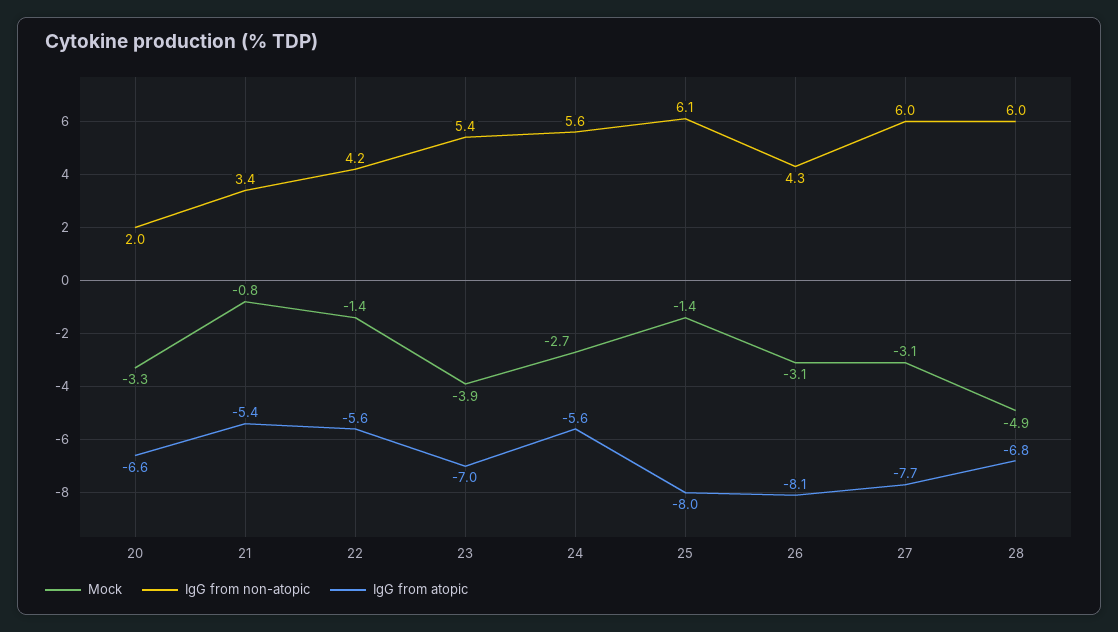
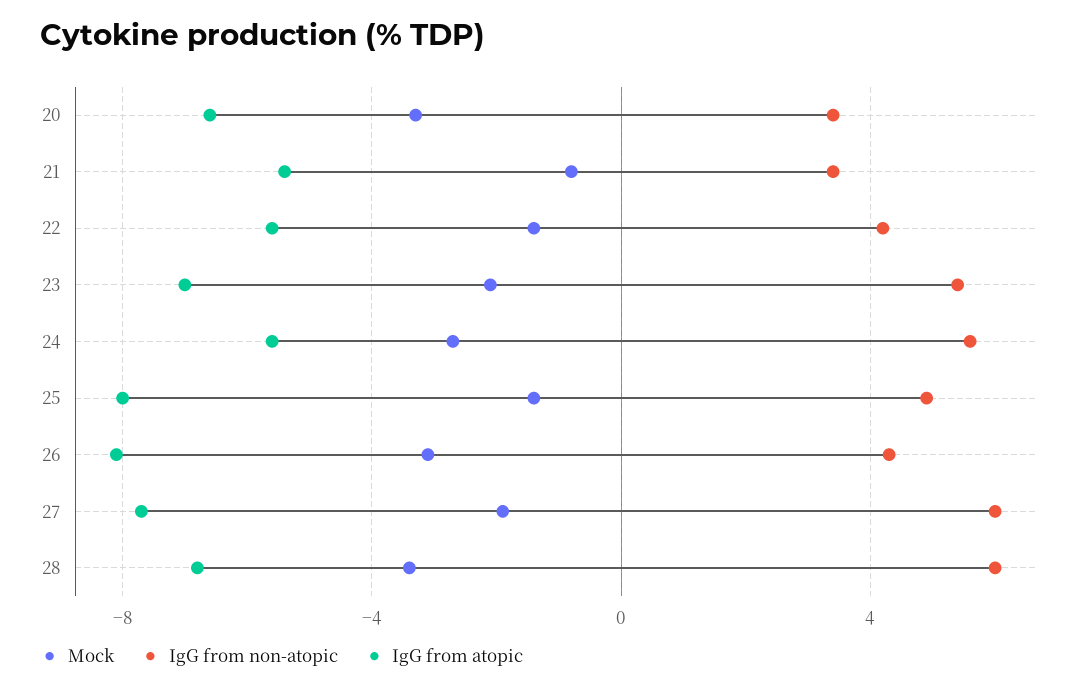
  {
    "Mock": {
      "20": -3.3,
      "21": -0.8,
      "22": -1.4,
-     "23": -3.9,
+     "23": -2,
      "24": -2.7,
      "25": -1.4,
      "26": -3.1,
-     "27": -3.1,
+     "27": -2,
-     "28": -4.9
+     "28": -3.5
    },
    "IgG from non-atopic": {
-     "20": 2,
+     "20": 3.5,
      "21": 3.4,
      "22": 4.2,
      "23": 5.4,
      "24": 5.6,
-     "25": 6.1,
+     "25": 5,
      "26": 4.3,
      "27": 6,
      "28": 6
    },
    "IgG from atopic": {
      "20": -6.6,
      "21": -5.4,
      "22": -5.6,
      "23": -7,
      "24": -5.6,
      "25": -8,
      "26": -8.1,
      "27": -7.7,
      "28": -6.8
    }
  }

